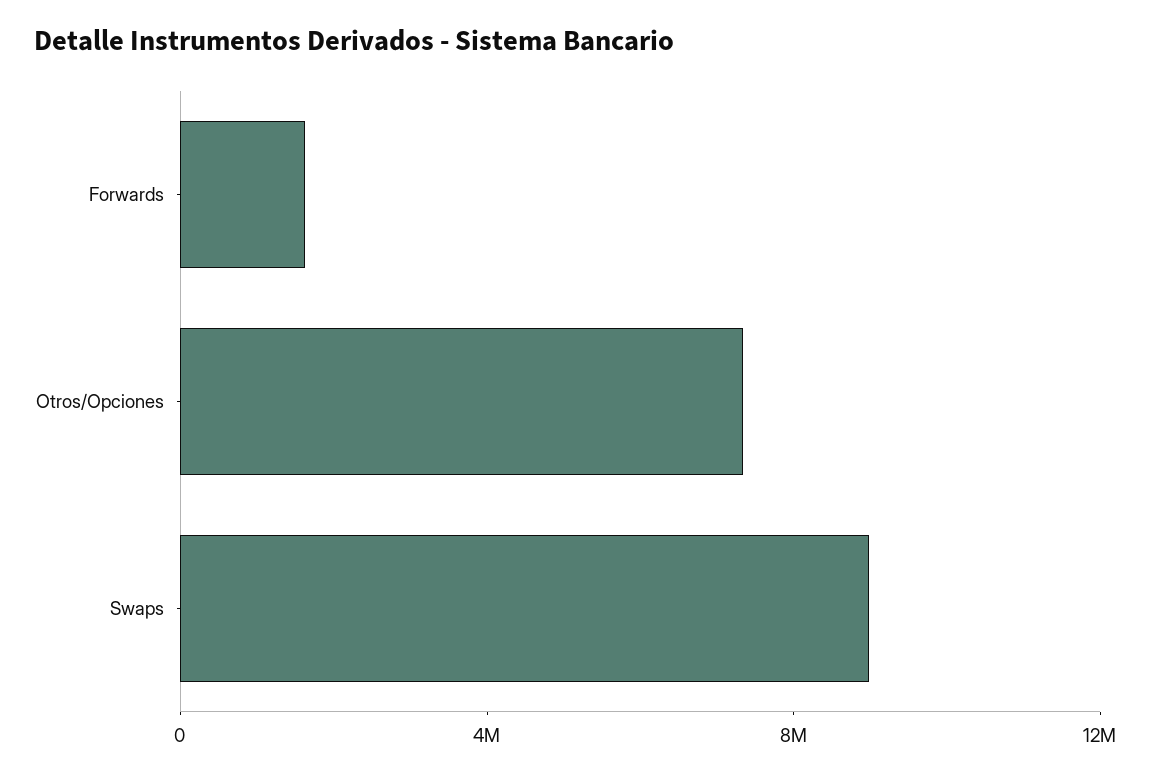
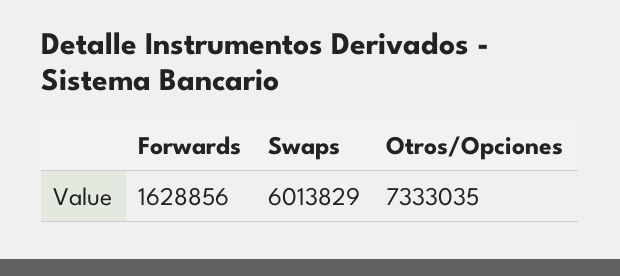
  {
    "Forwards": 1628856,
    "Otros/Opciones": 7333035,
-   "Swaps": 9000000
+   "Swaps": 6013829
  }

